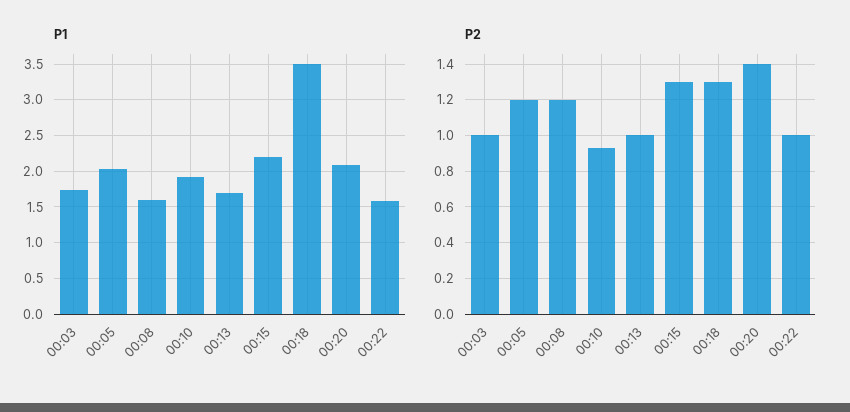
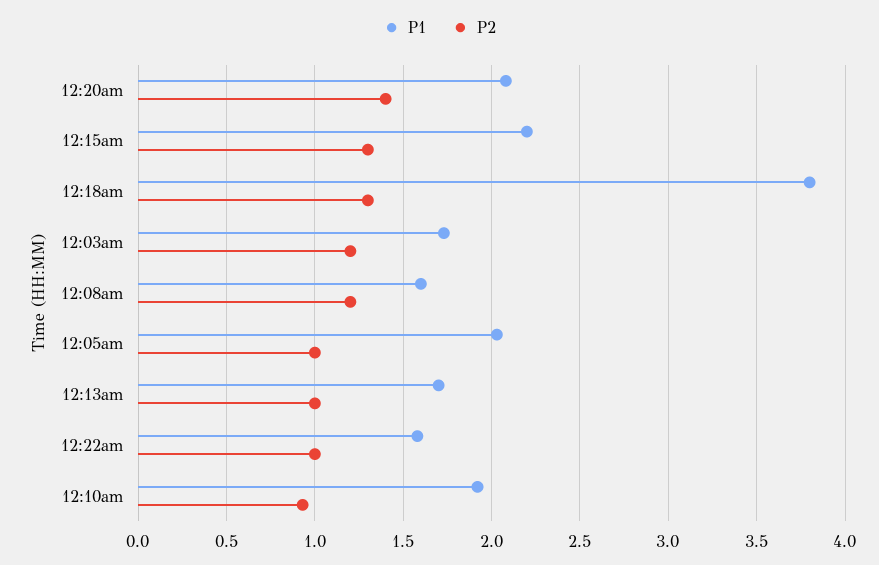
  {
    "P1": {
      "00:03": 1.75,
      "00:05": 2.05,
      "00:08": 1.6,
      "00:10": 1.9,
      "00:13": 1.7,
      "00:15": 2.2,
-     "00:18": 3.5,
+     "00:18": 3.8,
      "00:20": 2.1,
      "00:22": 1.6
    },
    "P2": {
-     "00:03": 1,
+     "00:03": 1.2,
-     "00:05": 1.2,
+     "00:05": 1,
      "00:08": 1.2,
      "00:10": 0.95,
      "00:13": 1,
      "00:15": 1.3,
      "00:18": 1.3,
      "00:20": 1.4,
      "00:22": 1
    }
  }

